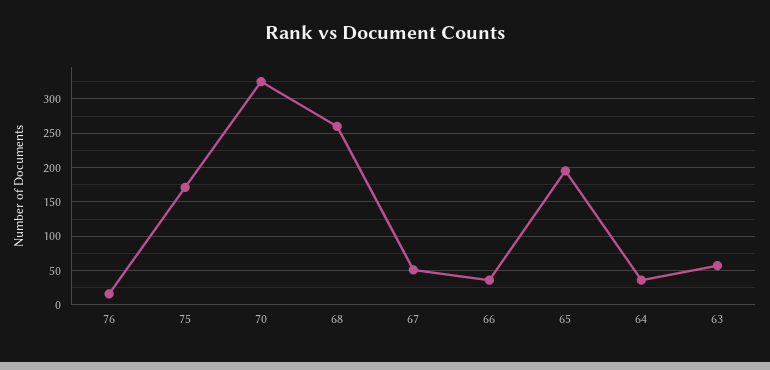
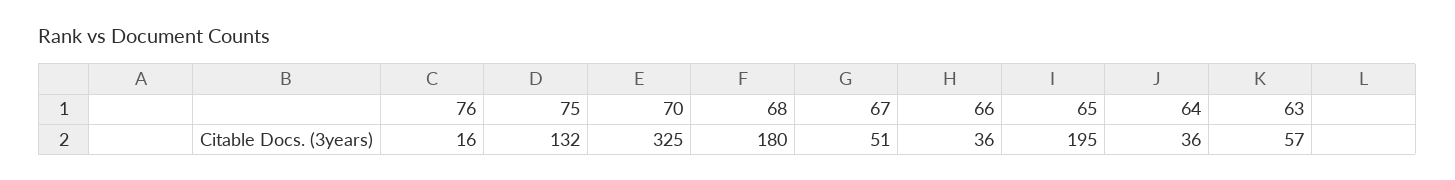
  {
    "76": 16,
-   "75": 170,
+   "75": 132,
    "70": 325,
-   "68": 260,
+   "68": 180,
    "67": 51,
    "66": 36,
    "65": 195,
    "64": 36,
    "63": 57
  }

